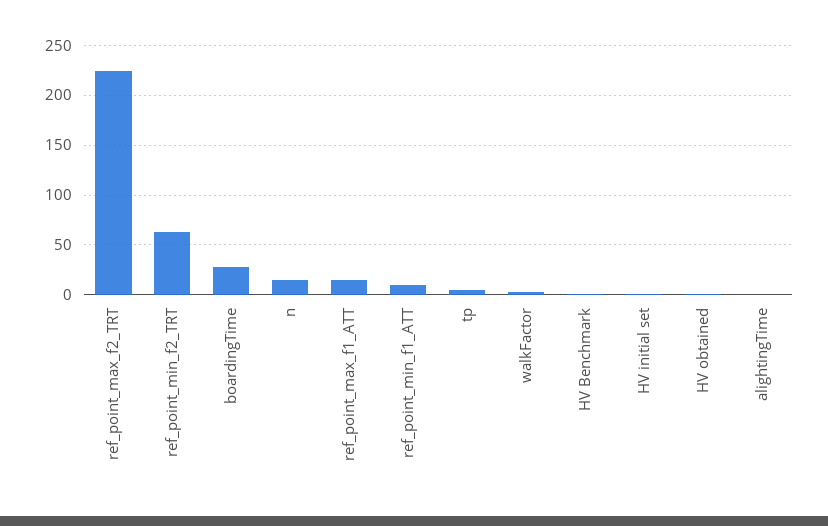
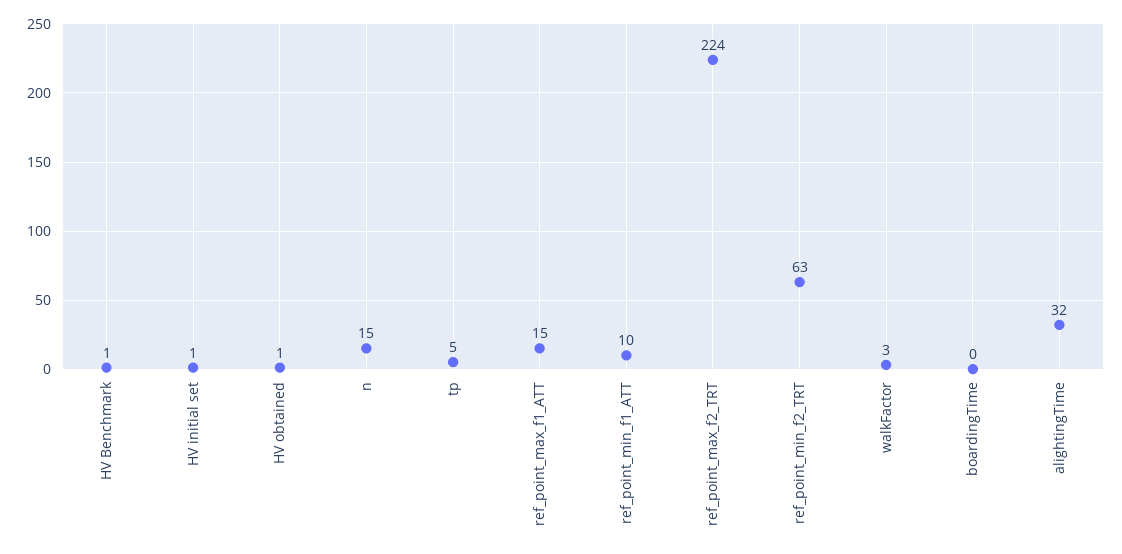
  {
    "ref_point_max_f2_TRT": 224,
    "ref_point_min_f2_TRT": 63,
-   "boardingTime": 30,
+   "boardingTime": 0,
    "n": 15,
    "ref_point_max_f1_ATT": 15,
    "ref_point_min_f1_ATT": 10,
    "tp": 5,
    "walkFactor": 3,
    "HV Benchmark": 1,
    "HV initial set": 1,
    "HV obtained": 1,
-   "alightingTime": 0
+   "alightingTime": 32
  }

